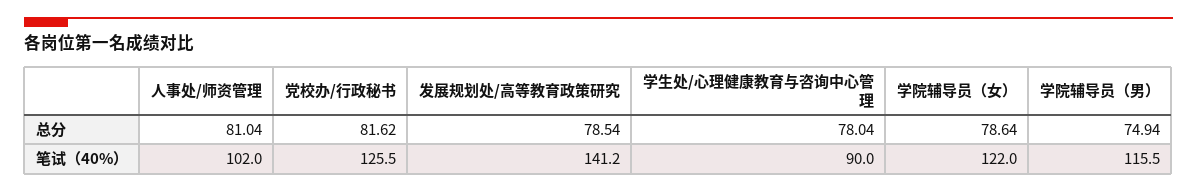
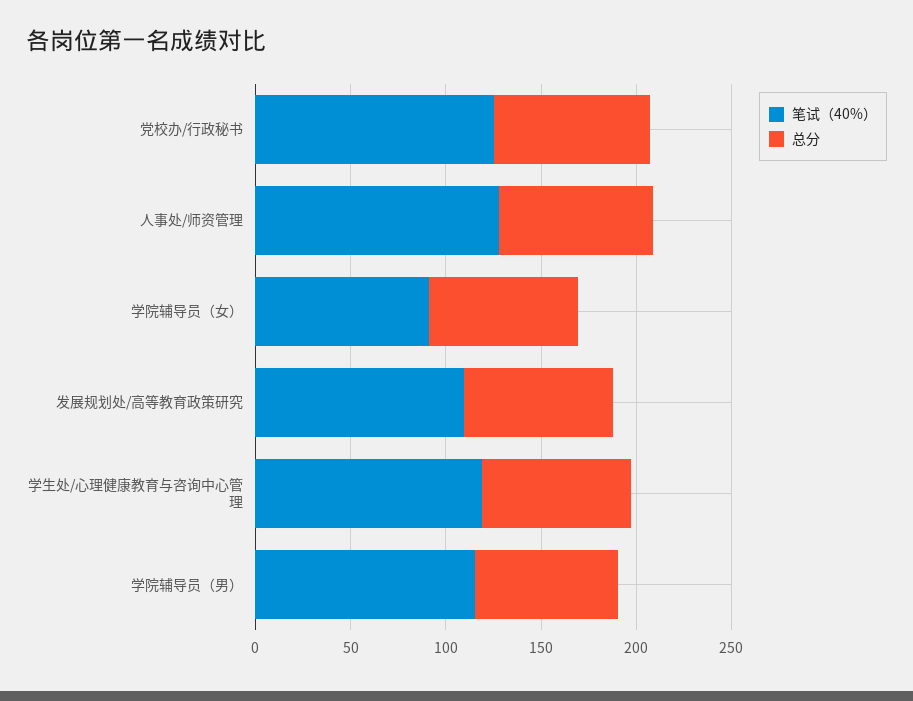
  {
    "总分": {
      "人事处/师资管理": 81.04,
      "党校办/行政秘书": 81.62,
      "发展规划处/高等教育政策研究": 78.54,
      "学生处/心理健康教育与咨询中心管理": 78.04,
      "学院辅导员（女）": 78.64,
      "学院辅导员（男）": 74.94
    },
    "笔试（40%）": {
-     "人事处/师资管理": 102,
+     "人事处/师资管理": 130,
      "党校办/行政秘书": 125.5,
-     "发展规划处/高等教育政策研究": 141.2,
+     "发展规划处/高等教育政策研究": 110,
-     "学生处/心理健康教育与咨询中心管理": 90,
+     "学生处/心理健康教育与咨询中心管理": 120,
-     "学院辅导员（女）": 122,
+     "学院辅导员（女）": 90,
      "学院辅导员（男）": 115.5
    }
  }

